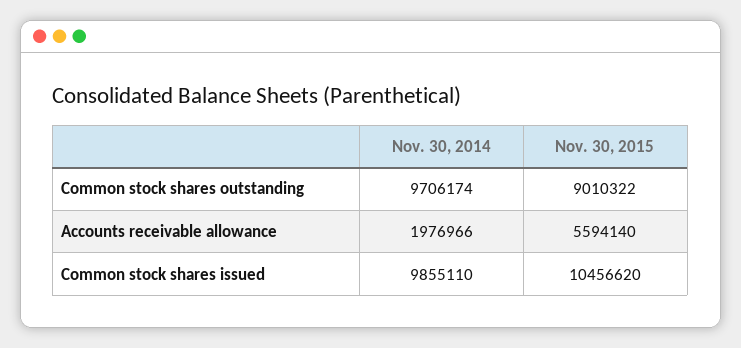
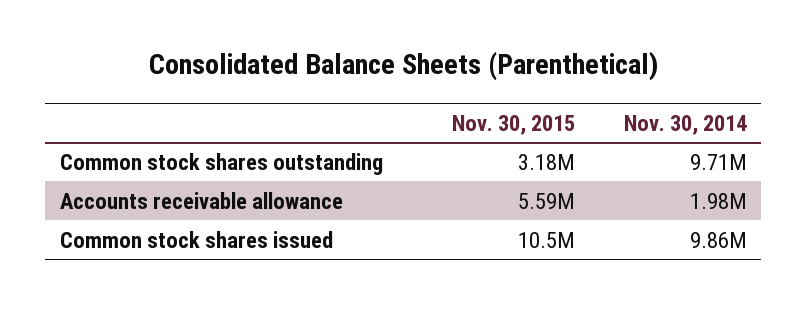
  {
    "Nov. 30, 2014": {
      "Common stock shares outstanding": 9706174,
      "Accounts receivable allowance": 1976966,
      "Common stock shares issued": 9855110
    },
    "Nov. 30, 2015": {
-     "Common stock shares outstanding": 9010322,
+     "Common stock shares outstanding": 3180000,
      "Accounts receivable allowance": 5594140,
      "Common stock shares issued": 10456620
    }
  }

